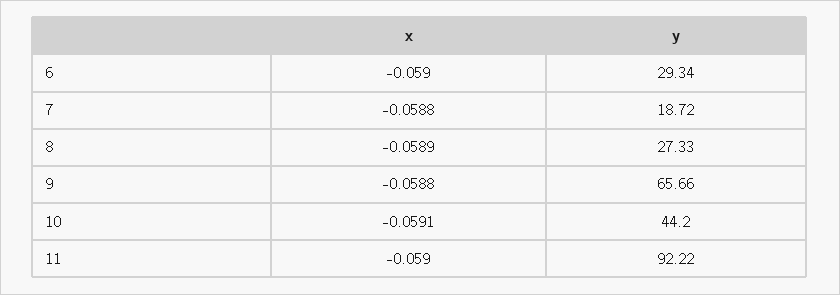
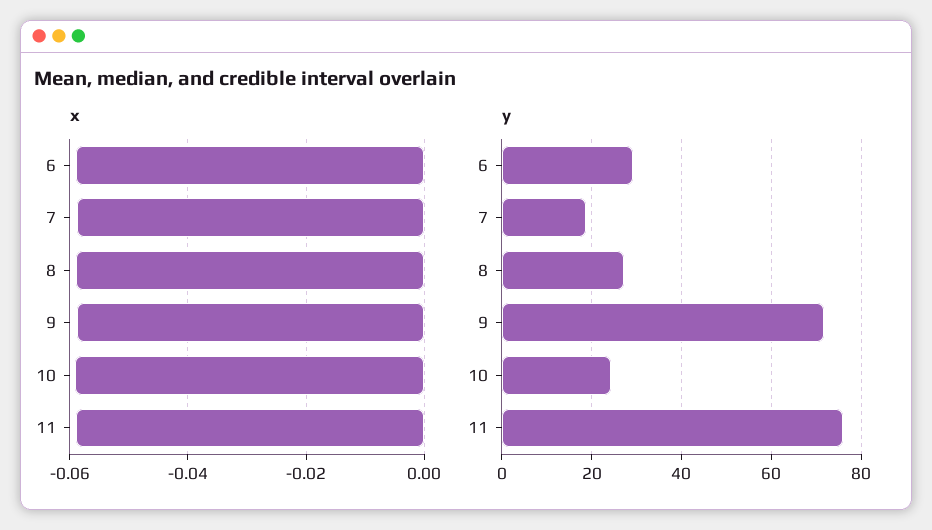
  {
    "x": {
      "6": -0.059,
      "7": -0.0588,
      "8": -0.0589,
      "9": -0.0588,
      "10": -0.0591,
      "11": -0.059
    },
    "y": {
      "6": 29.34,
      "7": 18.72,
      "8": 27.33,
-     "9": 65.66,
+     "9": 72,
-     "10": 44.2,
+     "10": 24,
-     "11": 92.22
+     "11": 76
    }
  }

